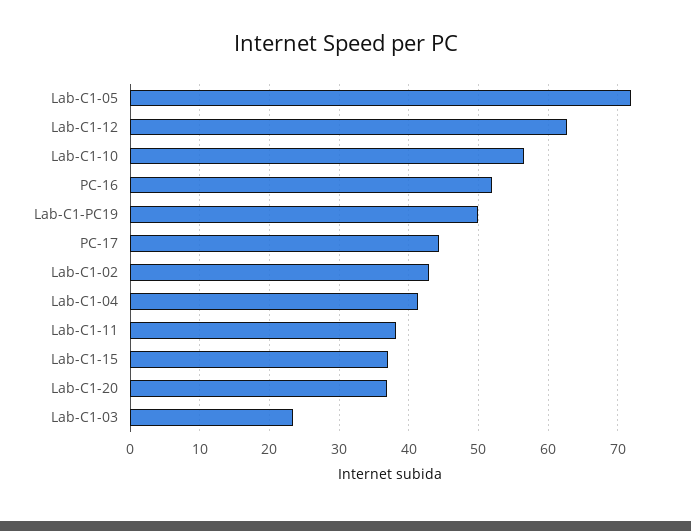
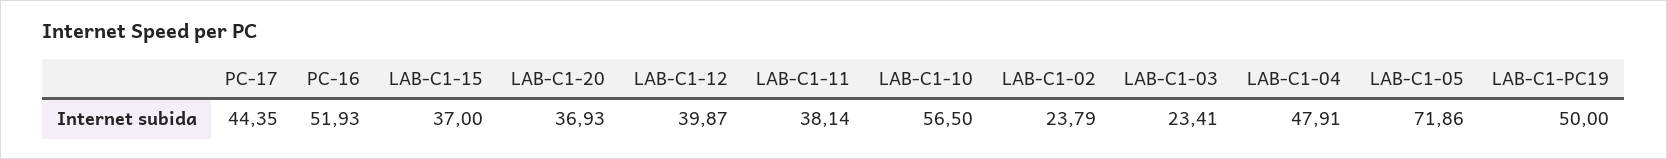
  {
    "Lab-C1-05": 71.86,
-   "Lab-C1-12": 63,
+   "Lab-C1-12": 39.87,
    "Lab-C1-10": 56.5,
    "PC-16": 51.93,
    "Lab-C1-PC19": 50,
    "PC-17": 44.35,
-   "Lab-C1-02": 43,
+   "Lab-C1-02": 23.79,
-   "Lab-C1-04": 41,
+   "Lab-C1-04": 47.91,
    "Lab-C1-11": 38.14,
    "Lab-C1-15": 37,
    "Lab-C1-20": 36.93,
    "Lab-C1-03": 23.41
  }

